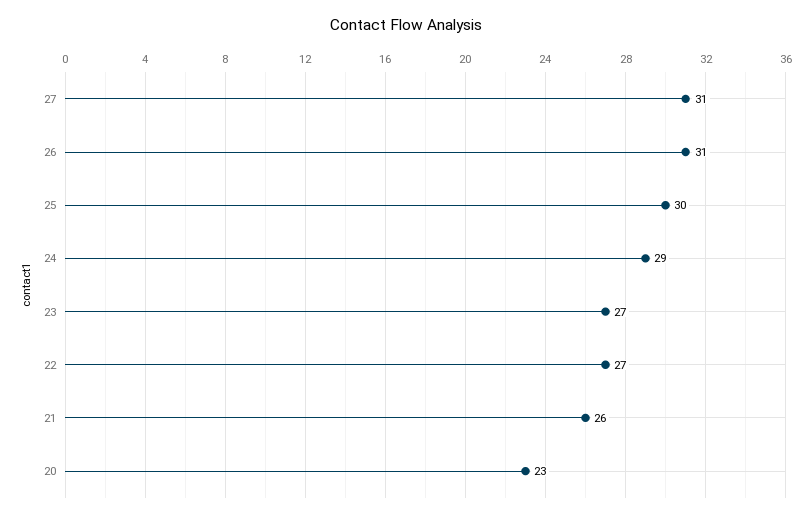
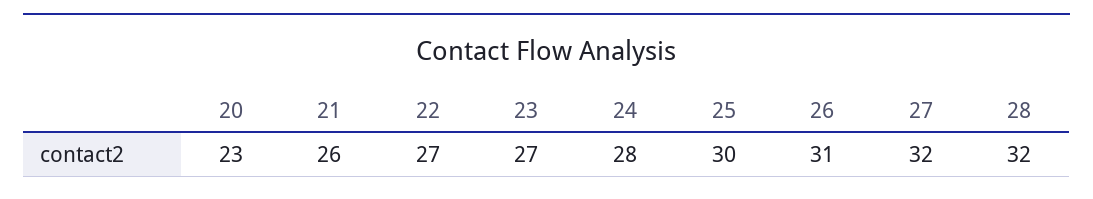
  {
-   "27": 31,
+   "27": 32,
    "26": 31,
    "25": 30,
-   "24": 29,
+   "24": 28,
    "23": 27,
    "22": 27,
    "21": 26,
-   "20": 23
+   "20": 23,
+   "28": 32
  }

